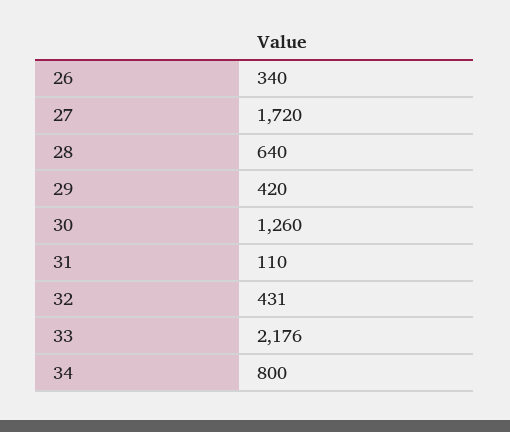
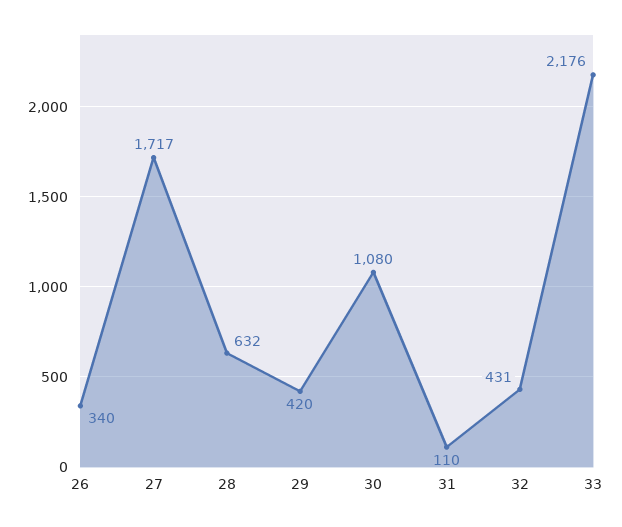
  {
    "26": 340,
-   "27": 1720,
+   "27": 1717,
-   "28": 640,
+   "28": 632,
    "29": 420,
-   "30": 1260,
+   "30": 1080,
    "31": 110,
    "32": 431,
-   "33": 2176,
+   "33": 2176
-   "34": 800
  }

